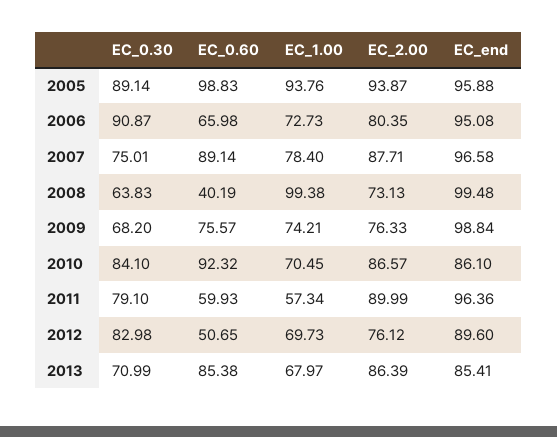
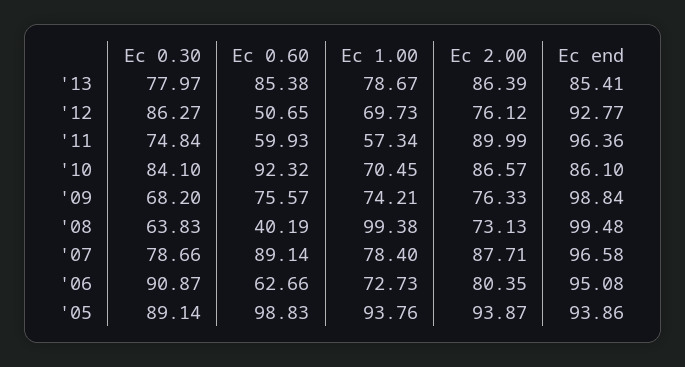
  {
    "EC_0.30": {
      "2005": 89.14,
      "2006": 90.87,
-     "2007": 75.01,
+     "2007": 78.66,
      "2008": 63.83,
      "2009": 68.2,
      "2010": 84.1,
-     "2011": 79.1,
+     "2011": 74.84,
-     "2012": 82.98,
+     "2012": 86.27,
-     "2013": 70.99
+     "2013": 77.97
    },
    "EC_0.60": {
      "2005": 98.83,
-     "2006": 65.98,
+     "2006": 62.66,
      "2007": 89.14,
      "2008": 40.19,
      "2009": 75.57,
      "2010": 92.32,
      "2011": 59.93,
      "2012": 50.65,
      "2013": 85.38
    },
    "EC_1.00": {
      "2005": 93.76,
      "2006": 72.73,
      "2007": 78.4,
      "2008": 99.38,
      "2009": 74.21,
      "2010": 70.45,
      "2011": 57.34,
      "2012": 69.73,
-     "2013": 67.97
+     "2013": 78.67
    },
    "EC_2.00": {
      "2005": 93.87,
      "2006": 80.35,
      "2007": 87.71,
      "2008": 73.13,
      "2009": 76.33,
      "2010": 86.57,
      "2011": 89.99,
      "2012": 76.12,
      "2013": 86.39
    },
    "EC_end": {
-     "2005": 95.88,
+     "2005": 93.86,
      "2006": 95.08,
      "2007": 96.58,
      "2008": 99.48,
      "2009": 98.84,
      "2010": 86.1,
      "2011": 96.36,
-     "2012": 89.6,
+     "2012": 92.77,
      "2013": 85.41
    }
  }

